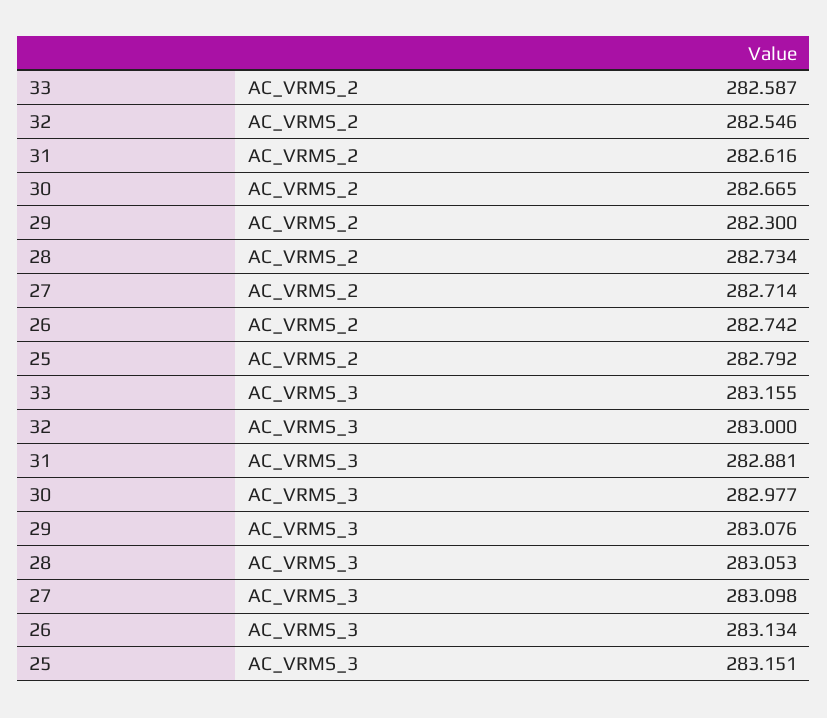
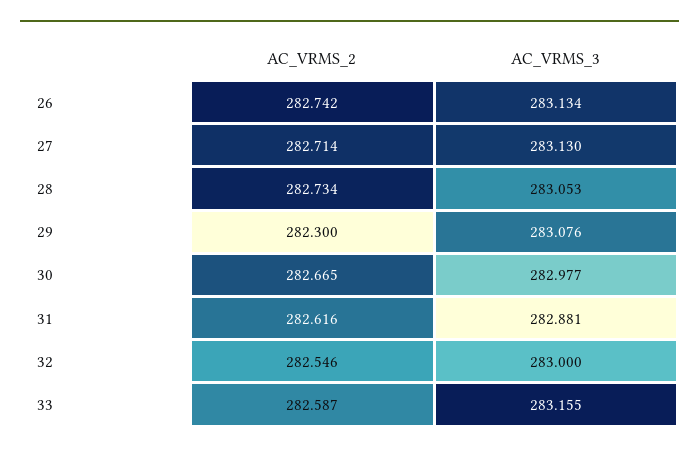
  {
    "33": {
      "AC_VRMS_2": 282.587,
      "AC_VRMS_3": 283.155
    },
    "32": {
      "AC_VRMS_2": 282.546,
      "AC_VRMS_3": 283
    },
    "31": {
      "AC_VRMS_2": 282.616,
      "AC_VRMS_3": 282.881
    },
    "30": {
      "AC_VRMS_2": 282.665,
      "AC_VRMS_3": 282.977
    },
    "29": {
      "AC_VRMS_2": 282.3,
      "AC_VRMS_3": 283.076
    },
    "28": {
      "AC_VRMS_2": 282.734,
      "AC_VRMS_3": 283.053
    },
    "27": {
      "AC_VRMS_2": 282.714,
-     "AC_VRMS_3": 283.098
+     "AC_VRMS_3": 283.13
    },
    "26": {
      "AC_VRMS_2": 282.742,
      "AC_VRMS_3": 283.134
-   },
+   }
-   "25": {
-     "AC_VRMS_2": 282.792,
-     "AC_VRMS_3": 283.151
-   }
  }

